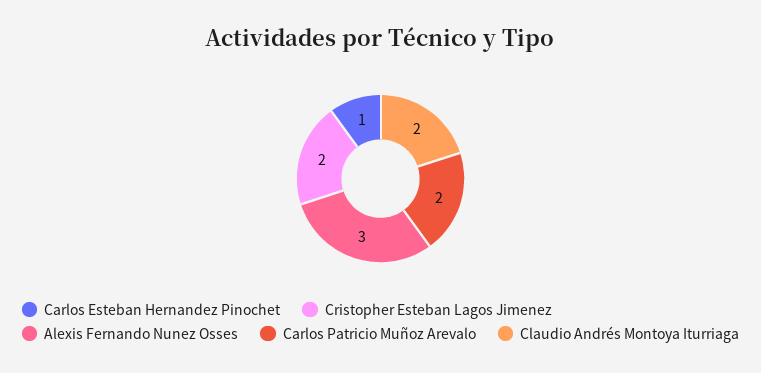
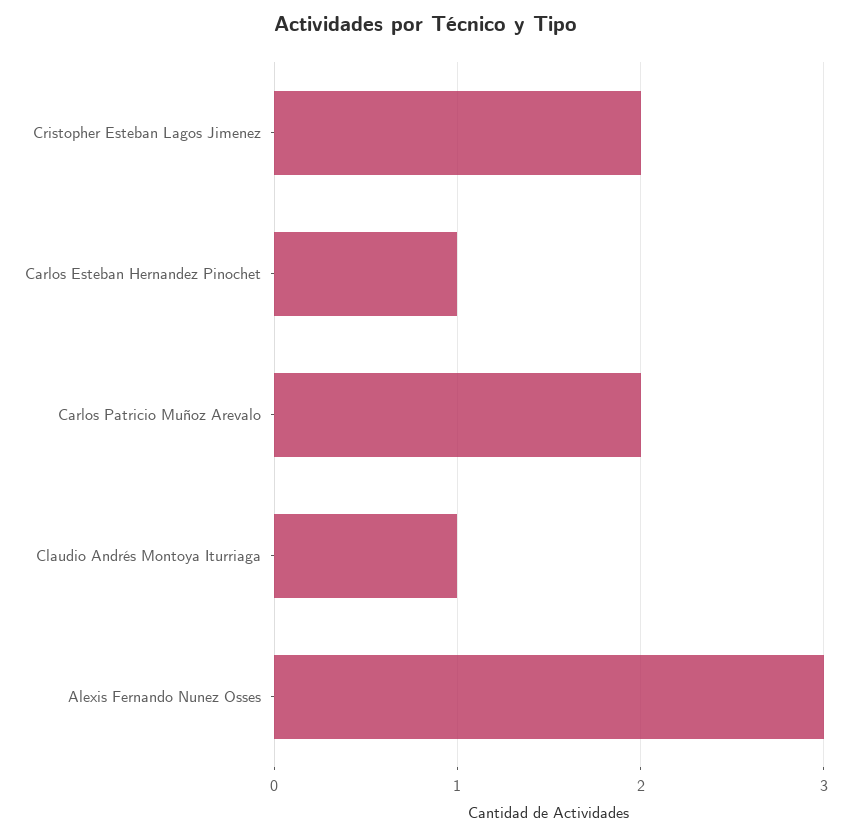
  {
    "Carlos Esteban Hernandez Pinochet": 1,
    "Cristopher Esteban Lagos Jimenez": 2,
    "Alexis Fernando Nunez Osses": 3,
    "Carlos Patricio Muñoz Arevalo": 2,
-   "Claudio Andrés Montoya Iturriaga": 2
+   "Claudio Andrés Montoya Iturriaga": 1
  }

